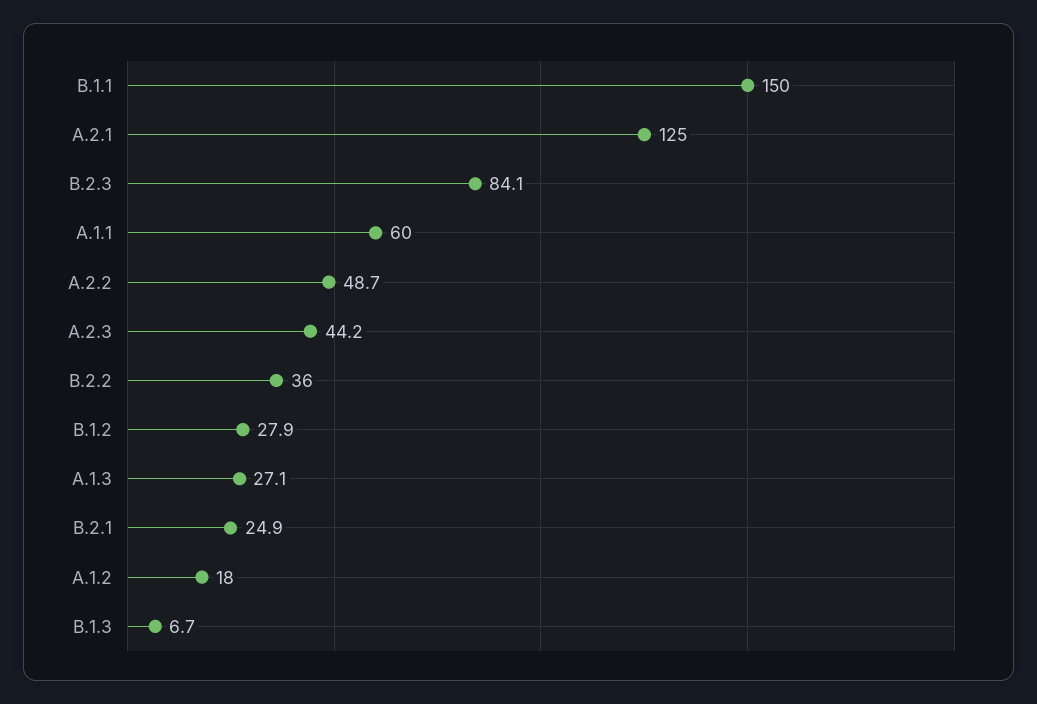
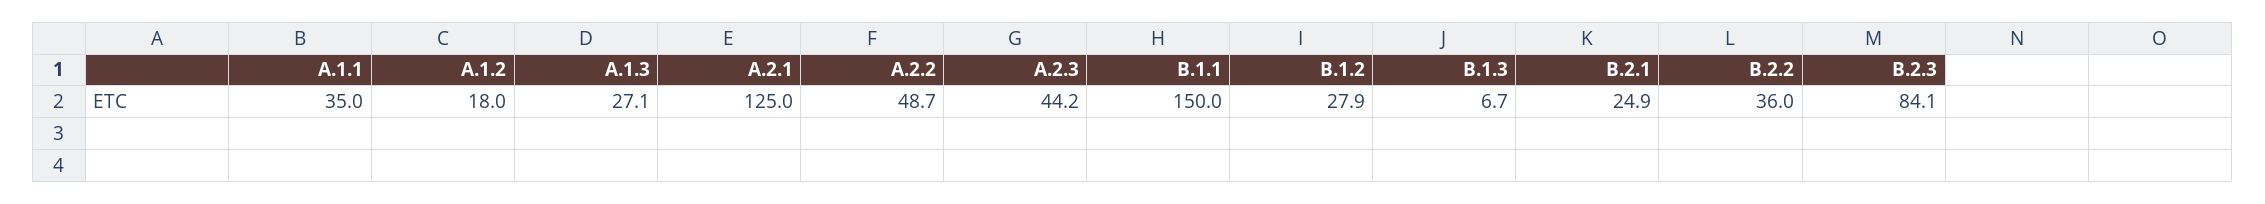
  {
    "B.1.1": 150,
    "A.2.1": 125,
    "B.2.3": 84.1,
-   "A.1.1": 60,
+   "A.1.1": 35,
    "A.2.2": 48.7,
    "A.2.3": 44.2,
    "B.2.2": 36,
    "B.1.2": 27.9,
    "A.1.3": 27.1,
    "B.2.1": 24.9,
    "A.1.2": 18,
    "B.1.3": 6.7
  }

